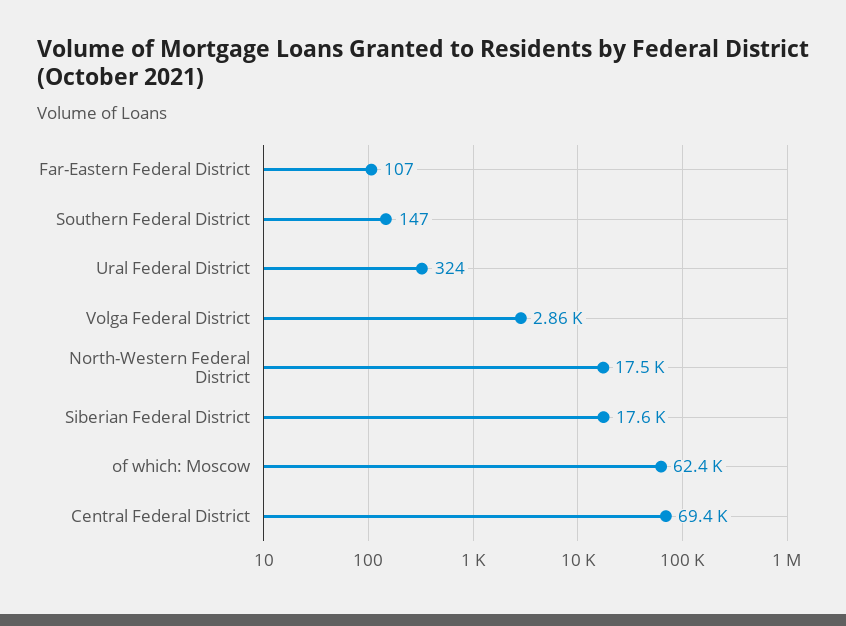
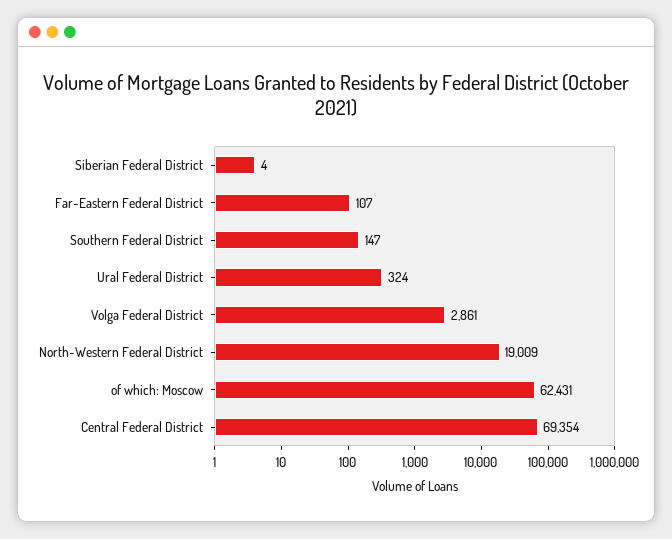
  {
    "Far-Eastern Federal District": 107,
    "Southern Federal District": 147,
    "Ural Federal District": 324,
    "Volga Federal District": 2861,
-   "North-Western Federal District": 17500,
+   "North-Western Federal District": 19009,
-   "Siberian Federal District": 17600,
+   "Siberian Federal District": 4,
    "of which: Moscow": 62431,
    "Central Federal District": 69354
  }

